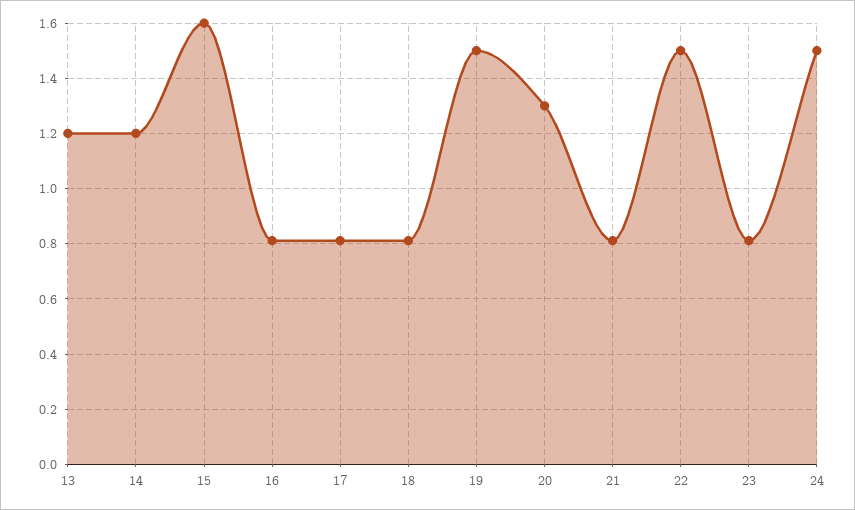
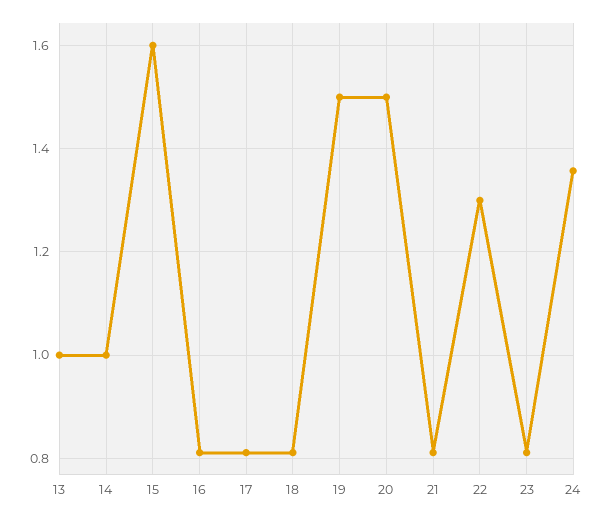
  {
-   "13": 1.2,
+   "13": 1,
-   "14": 1.2,
+   "14": 1,
    "15": 1.6,
    "16": 0.82,
    "17": 0.82,
    "18": 0.82,
    "19": 1.5,
-   "20": 1.3,
+   "20": 1.5,
    "21": 0.82,
-   "22": 1.5,
+   "22": 1.3,
    "23": 0.82,
-   "24": 1.5
+   "24": 1.36
  }

